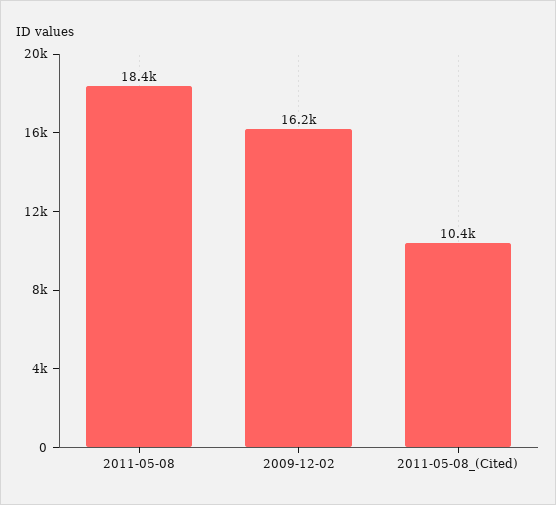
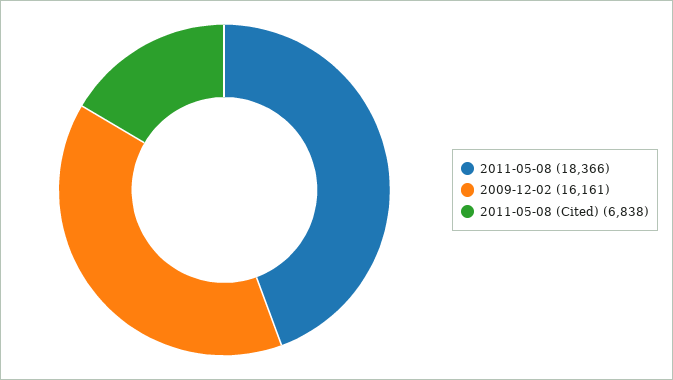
  {
    "2011-05-08": 18366,
    "2009-12-02": 16161,
-   "2011-05-08_(Cited)": 10400
+   "2011-05-08_(Cited)": 6838
  }

